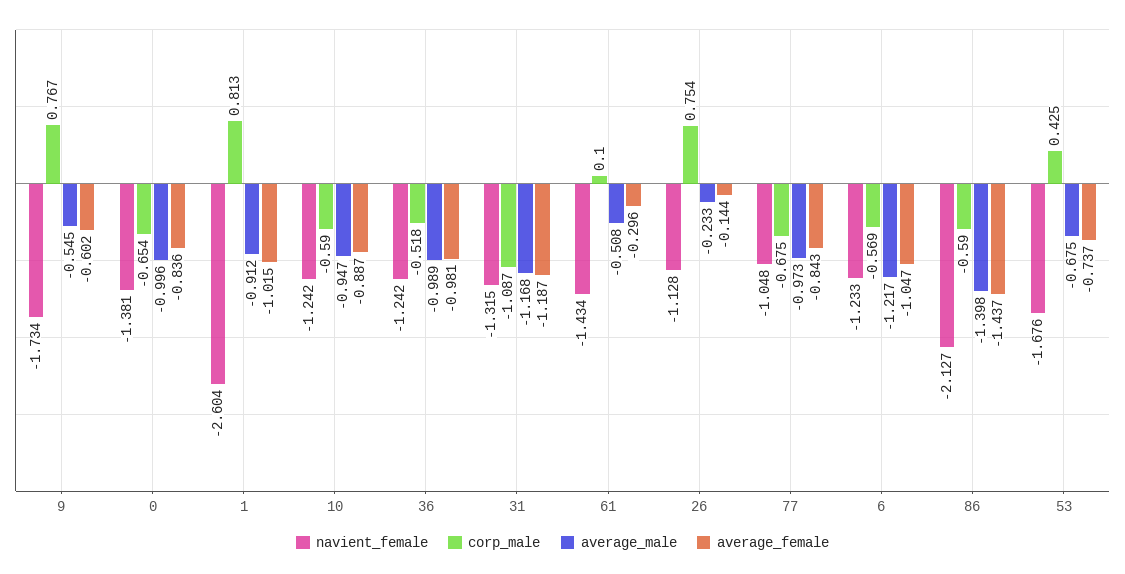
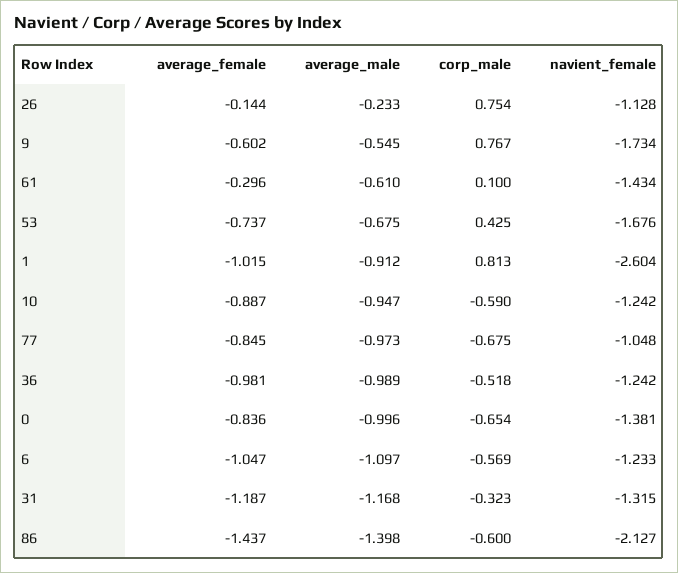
  {
    "navient_female": {
      "9": -1.734,
      "0": -1.381,
      "1": -2.604,
      "10": -1.242,
      "36": -1.242,
      "31": -1.315,
      "61": -1.434,
      "26": -1.128,
      "77": -1.048,
      "6": -1.233,
      "86": -2.127,
      "53": -1.676
    },
    "corp_male": {
      "9": 0.767,
      "0": -0.654,
      "1": 0.813,
      "10": -0.59,
      "36": -0.518,
-     "31": -1.087,
+     "31": -0.323,
      "61": 0.1,
      "26": 0.754,
      "77": -0.675,
      "6": -0.569,
-     "86": -0.59,
+     "86": -0.6,
      "53": 0.425
    },
    "average_male": {
      "9": -0.545,
      "0": -0.996,
      "1": -0.912,
      "10": -0.947,
      "36": -0.989,
      "31": -1.168,
-     "61": -0.508,
+     "61": -0.61,
      "26": -0.233,
      "77": -0.973,
-     "6": -1.217,
+     "6": -1.097,
      "86": -1.398,
      "53": -0.675
    },
    "average_female": {
      "9": -0.602,
      "0": -0.836,
      "1": -1.015,
      "10": -0.887,
      "36": -0.981,
      "31": -1.187,
      "61": -0.296,
      "26": -0.144,
-     "77": -0.843,
+     "77": -0.845,
      "6": -1.047,
      "86": -1.437,
      "53": -0.737
    }
  }

